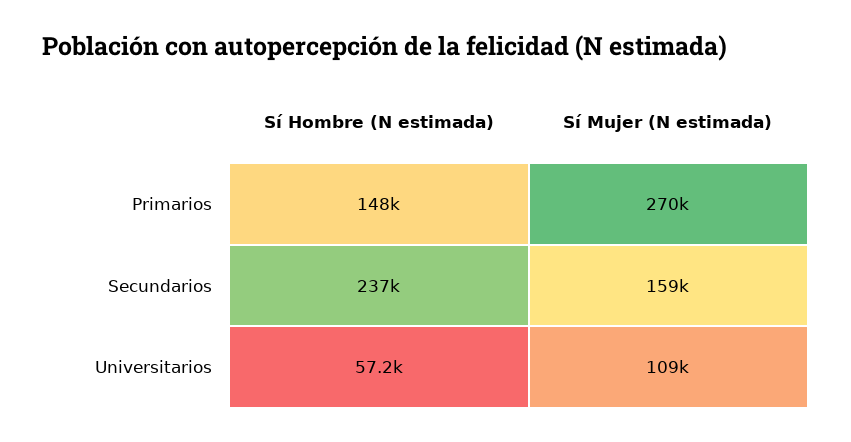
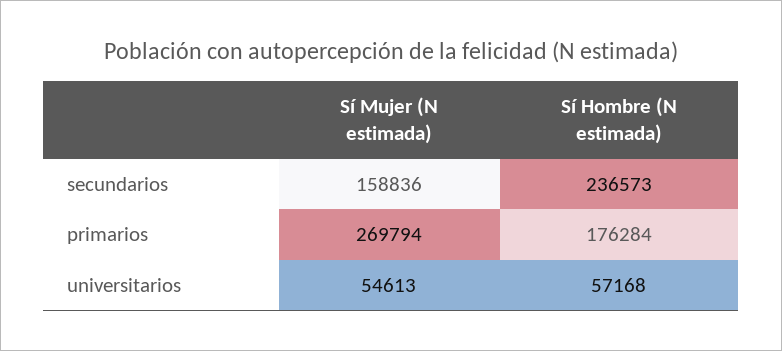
  {
    "Sí Hombre (N estimada)": {
-     "Primarios": 148000,
+     "Primarios": 176284,
      "Secundarios": 236573,
      "Universitarios": 57168
    },
    "Sí Mujer (N estimada)": {
      "Primarios": 269794,
      "Secundarios": 158836,
-     "Universitarios": 109000
+     "Universitarios": 54613
    }
  }

